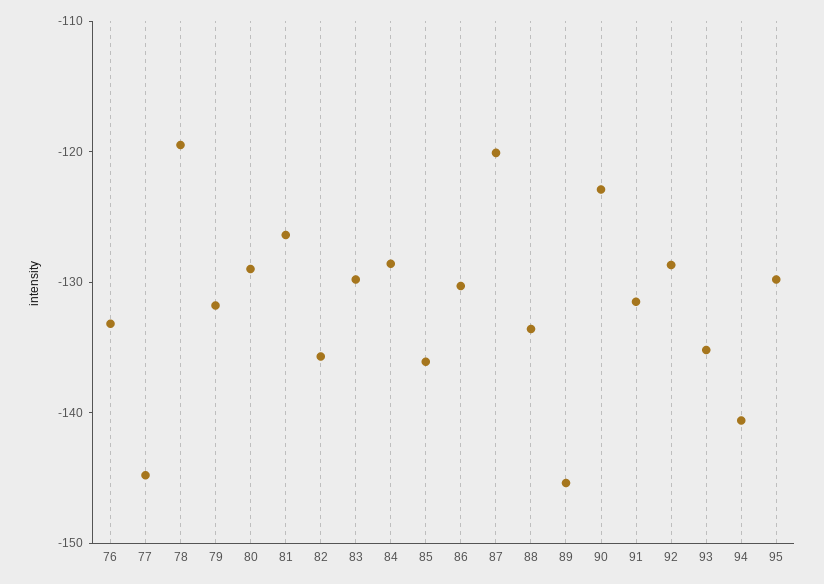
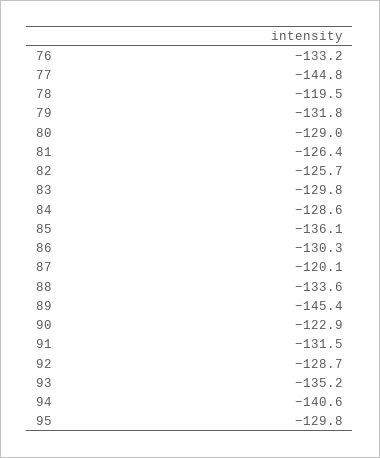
  {
    "76": -133.2,
    "77": -144.8,
    "78": -119.5,
    "79": -131.8,
    "80": -129,
    "81": -126.4,
-   "82": -136,
+   "82": -125.7,
    "83": -129.8,
    "84": -128.6,
    "85": -136.1,
    "86": -130.3,
    "87": -120.1,
    "88": -133.6,
    "89": -145.4,
    "90": -122.9,
    "91": -131.5,
    "92": -128.7,
    "93": -135.2,
    "94": -140.6,
    "95": -129.8
  }

